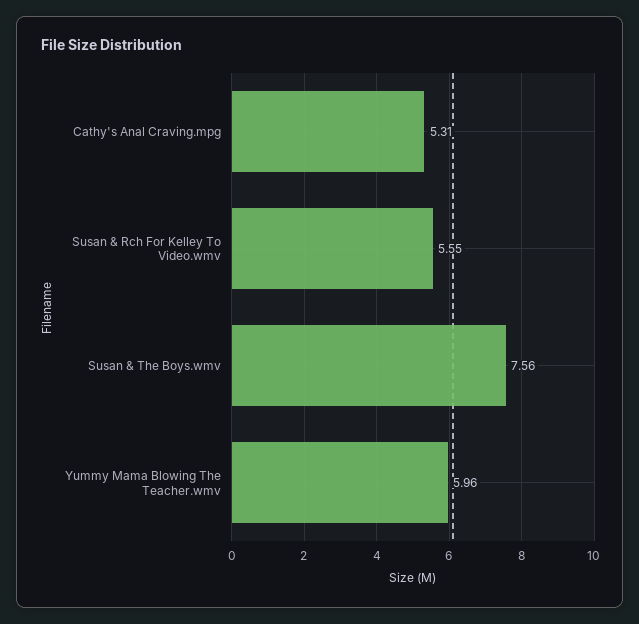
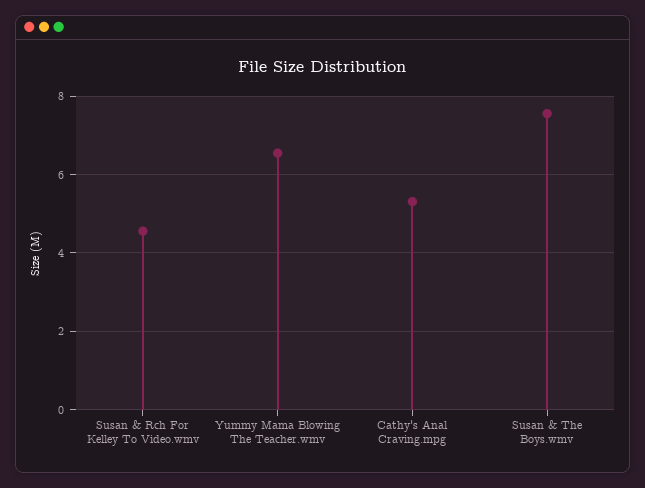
  {
    "Cathy's Anal Craving.mpg": 5.31,
-   "Susan & Rch For Kelley To Video.wmv": 5.55,
+   "Susan & Rch For Kelley To Video.wmv": 4.6,
    "Susan & The Boys.wmv": 7.56,
-   "Yummy Mama Blowing The Teacher.wmv": 5.96
+   "Yummy Mama Blowing The Teacher.wmv": 6.6
  }

